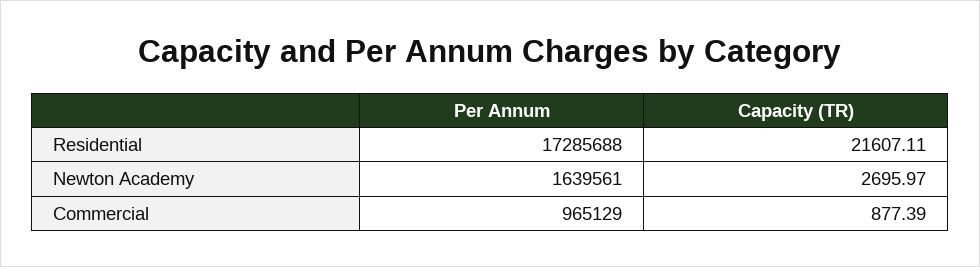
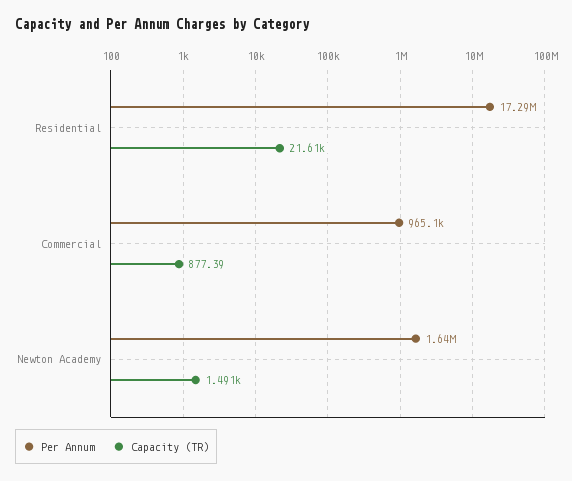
  {
    "Per Annum": {
      "Residential": 17285688,
      "Newton Academy": 1639561,
      "Commercial": 965129
    },
    "Capacity (TR)": {
      "Residential": 21607.11,
-     "Newton Academy": 2695.97,
+     "Newton Academy": 1491,
      "Commercial": 877.39
    }
  }

